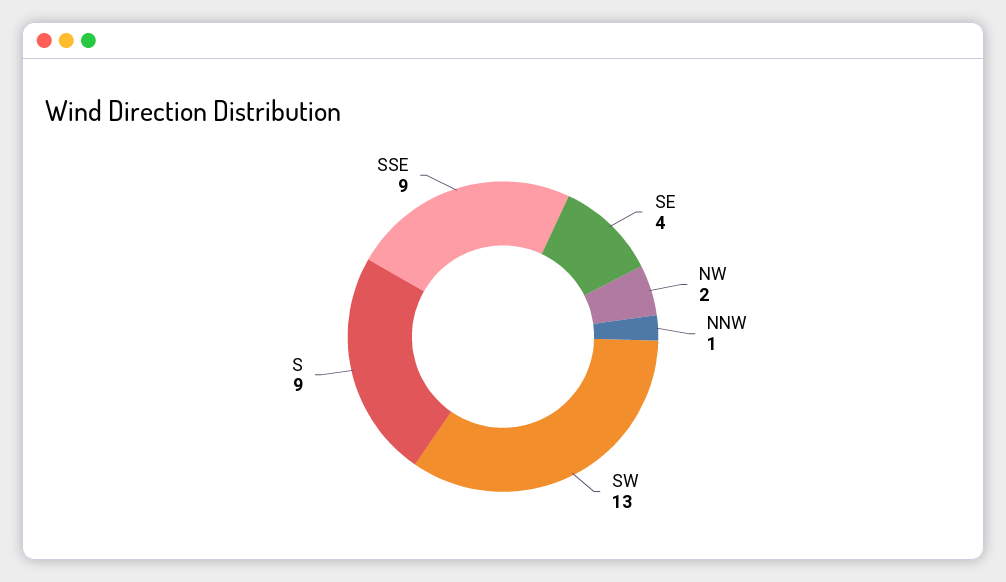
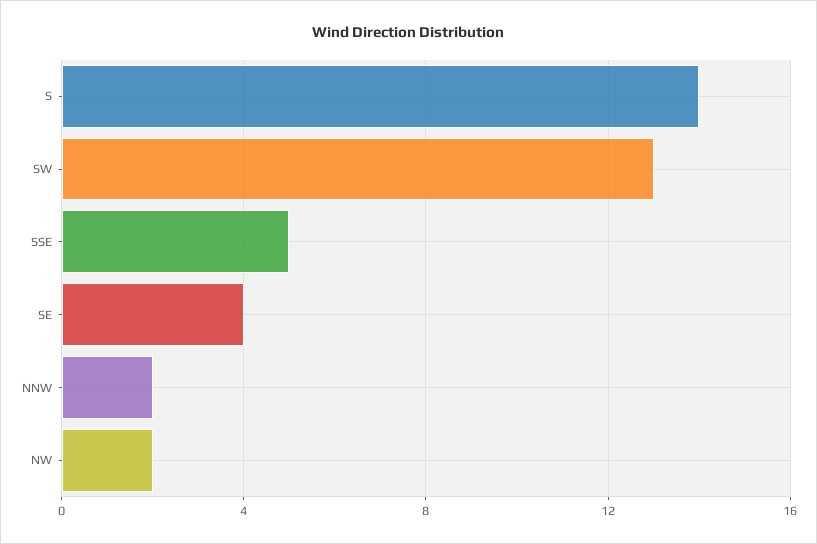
  {
    "SE": 4,
    "NW": 2,
-   "NNW": 1,
+   "NNW": 2,
    "SW": 13,
-   "S": 9,
+   "S": 14,
-   "SSE": 9
+   "SSE": 5
  }

